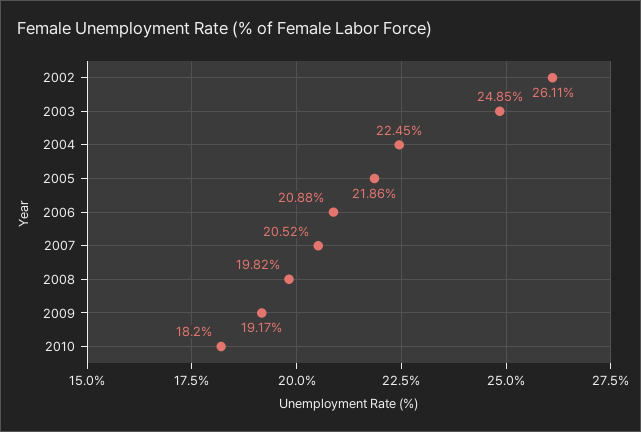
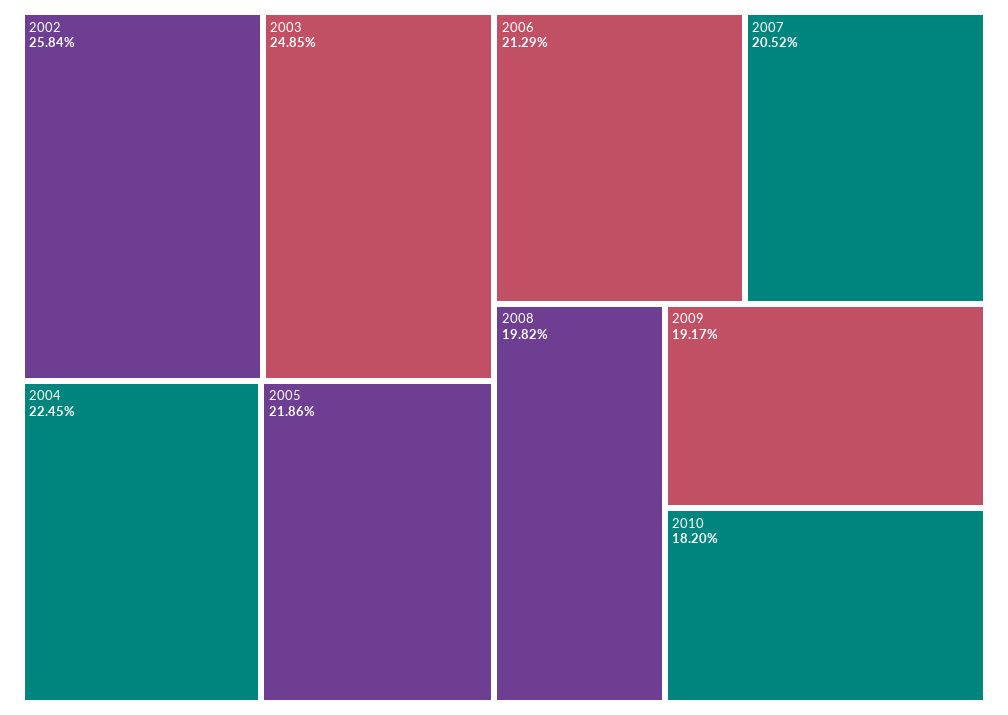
  {
-   "2002": 26.11,
+   "2002": 25.84,
    "2003": 24.85,
    "2004": 22.45,
    "2005": 21.86,
-   "2006": 20.88,
+   "2006": 21.29,
    "2007": 20.52,
    "2008": 19.82,
    "2009": 19.17,
    "2010": 18.2
  }

